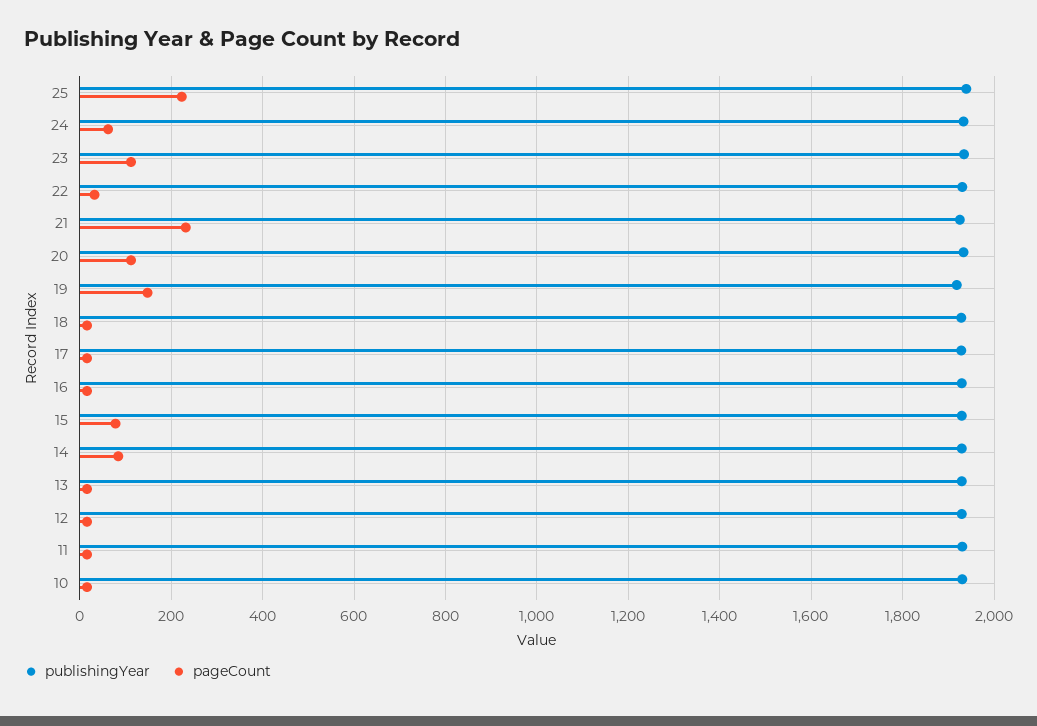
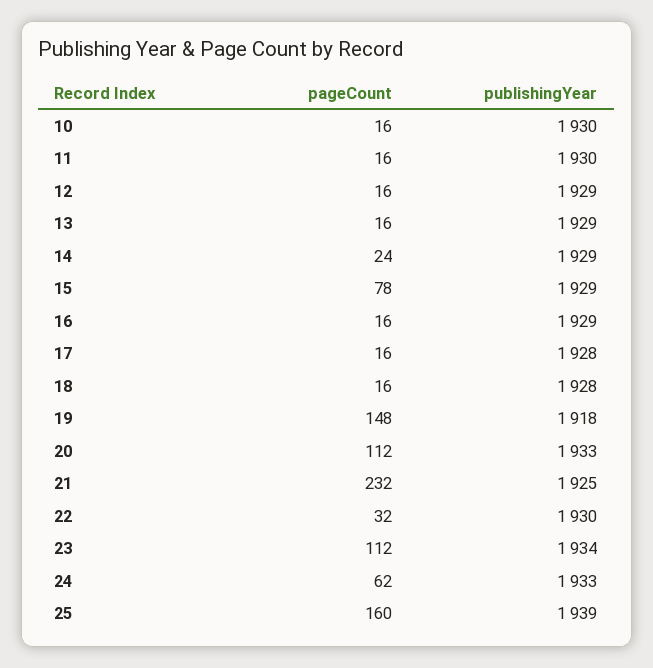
  {
    "publishingYear": {
      "25": 1939,
      "24": 1933,
      "23": 1934,
      "22": 1930,
      "21": 1925,
      "20": 1933,
      "19": 1918,
      "18": 1928,
      "17": 1928,
      "16": 1929,
      "15": 1929,
      "14": 1929,
      "13": 1929,
      "12": 1929,
      "11": 1930,
      "10": 1930
    },
    "pageCount": {
-     "25": 220,
+     "25": 160,
      "24": 62,
      "23": 112,
      "22": 32,
      "21": 232,
      "20": 112,
      "19": 148,
      "18": 16,
      "17": 16,
      "16": 16,
      "15": 78,
-     "14": 80,
+     "14": 24,
      "13": 16,
      "12": 16,
      "11": 16,
      "10": 16
    }
  }

